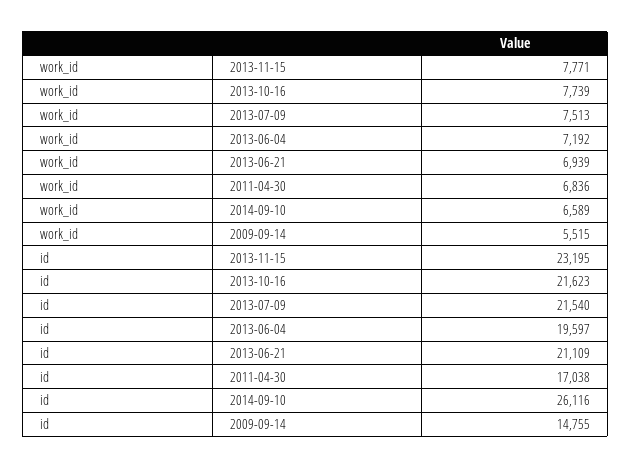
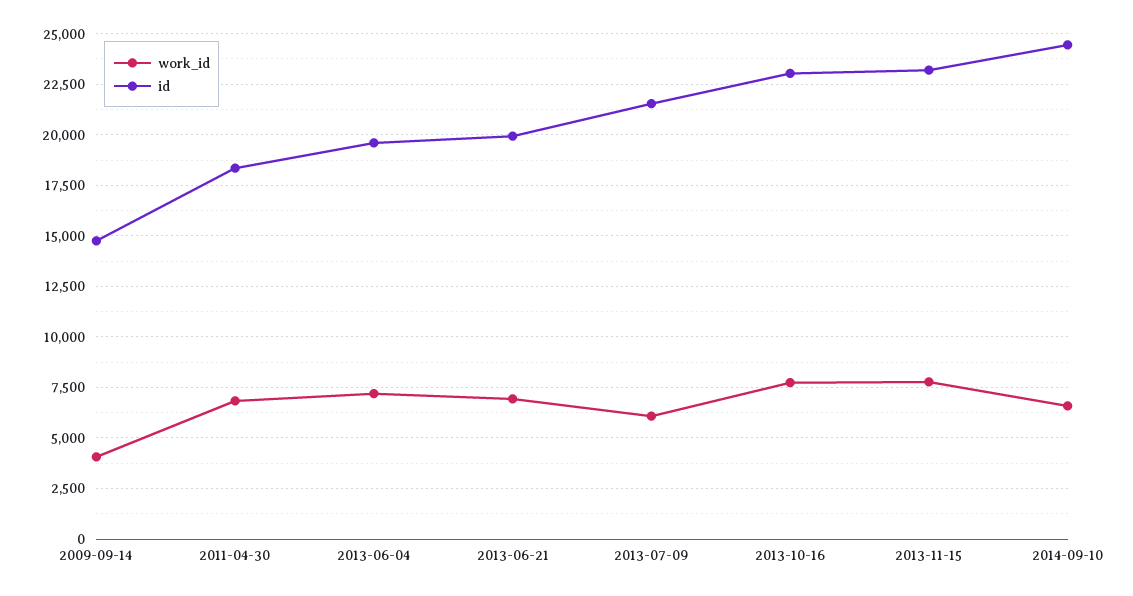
  {
    "work_id": {
      "2013-11-15": 7771,
      "2013-10-16": 7739,
-     "2013-07-09": 7513,
+     "2013-07-09": 6000,
      "2013-06-04": 7192,
      "2013-06-21": 6939,
      "2011-04-30": 6836,
      "2014-09-10": 6589,
-     "2009-09-14": 5515
+     "2009-09-14": 4000
    },
    "id": {
      "2013-11-15": 23195,
-     "2013-10-16": 21623,
+     "2013-10-16": 23000,
      "2013-07-09": 21540,
      "2013-06-04": 19597,
-     "2013-06-21": 21109,
+     "2013-06-21": 20000,
-     "2011-04-30": 17038,
+     "2011-04-30": 18500,
-     "2014-09-10": 26116,
+     "2014-09-10": 24500,
      "2009-09-14": 14755
    }
  }

